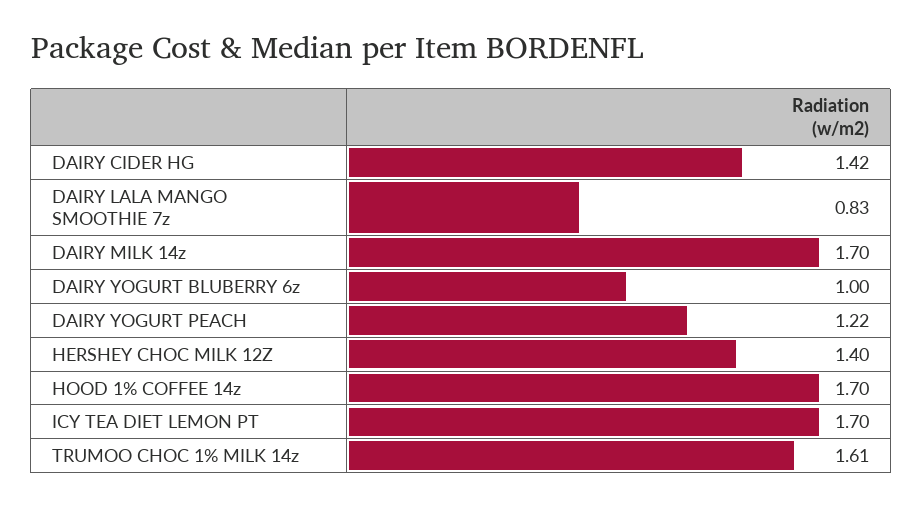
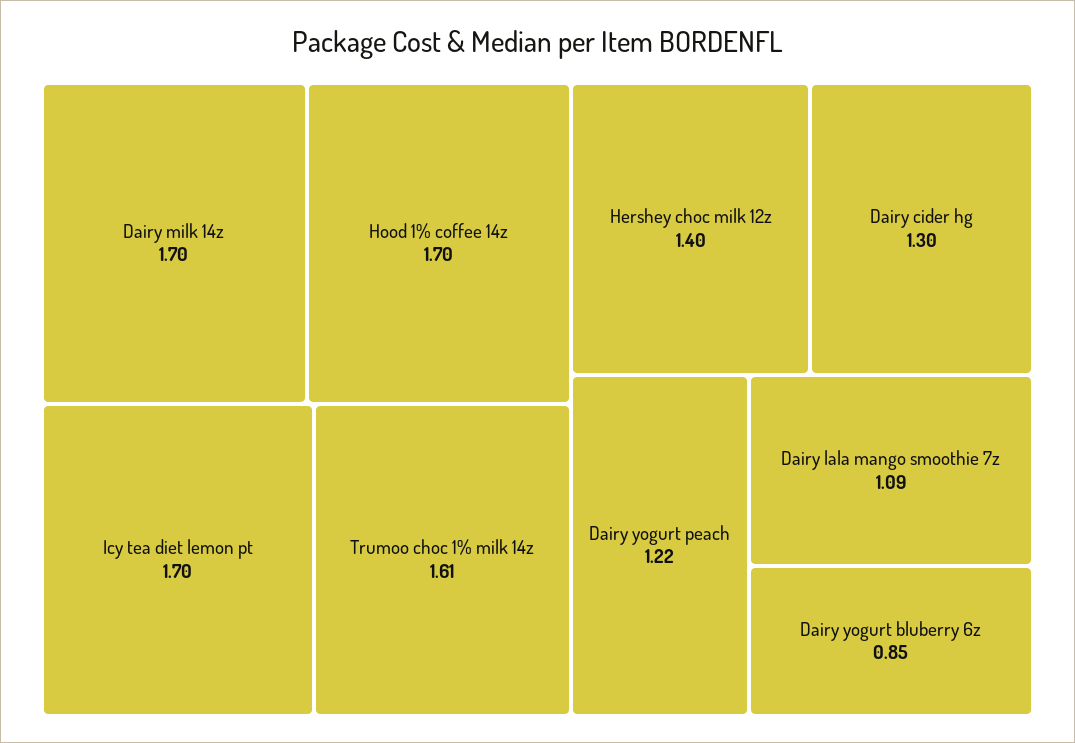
  {
-   "DAIRY CIDER HG": 1.42,
+   "DAIRY CIDER HG": 1.3,
-   "DAIRY LALA MANGO SMOOTHIE 7z": 0.83,
+   "DAIRY LALA MANGO SMOOTHIE 7z": 1.09,
    "DAIRY MILK 14z": 1.7,
-   "DAIRY YOGURT BLUBERRY 6z": 1,
+   "DAIRY YOGURT BLUBERRY 6z": 0.85,
    "DAIRY YOGURT PEACH": 1.22,
    "HERSHEY CHOC MILK 12Z": 1.4,
    "HOOD 1% COFFEE 14z": 1.7,
    "ICY TEA DIET LEMON PT": 1.7,
    "TRUMOO CHOC 1% MILK 14z": 1.61
  }

